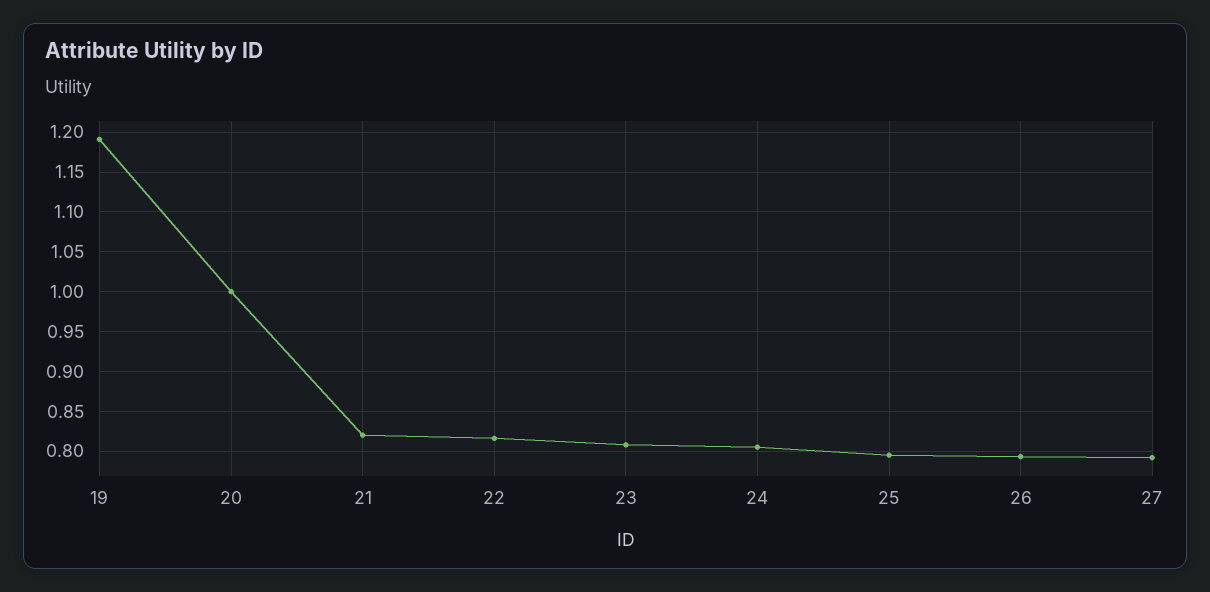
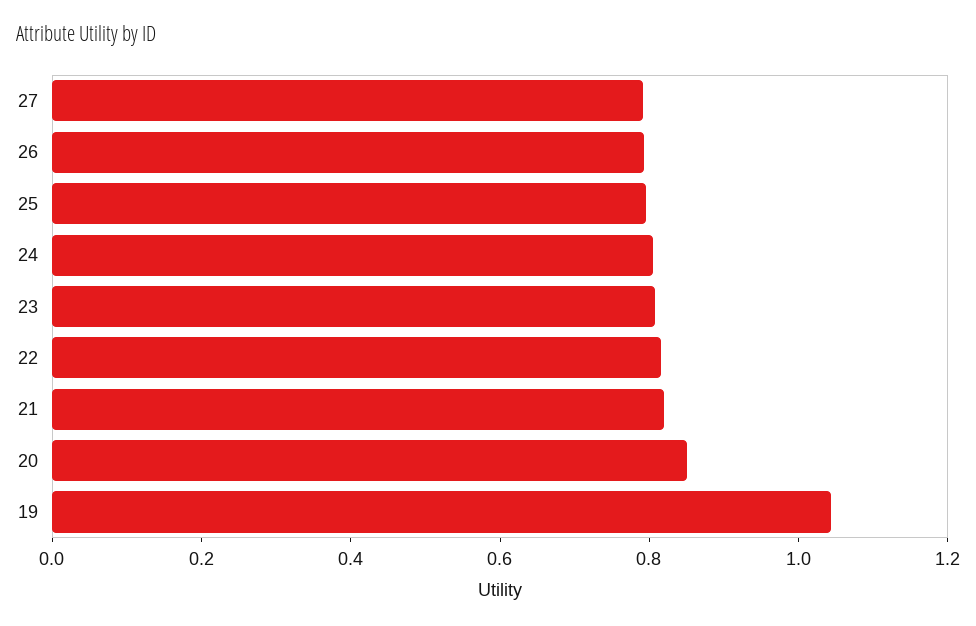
  {
-   "19": 1.19,
+   "19": 1.05,
-   "20": 1,
+   "20": 0.85,
    "21": 0.82,
    "22": 0.82,
    "23": 0.81,
    "24": 0.81,
    "25": 0.8,
    "26": 0.79,
    "27": 0.79
  }

